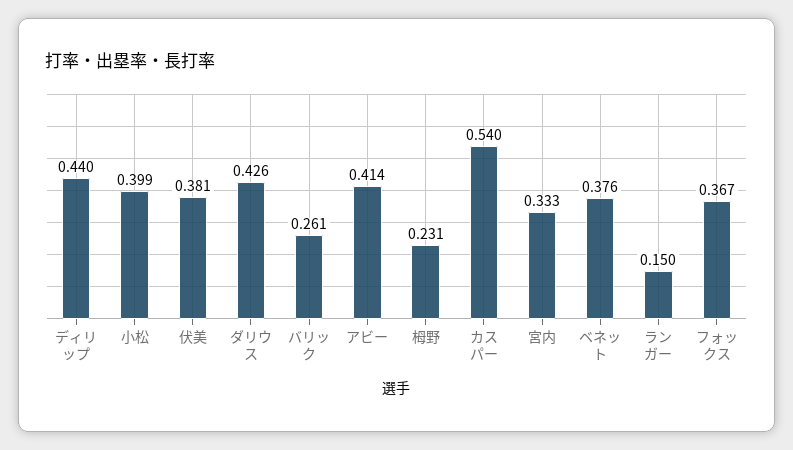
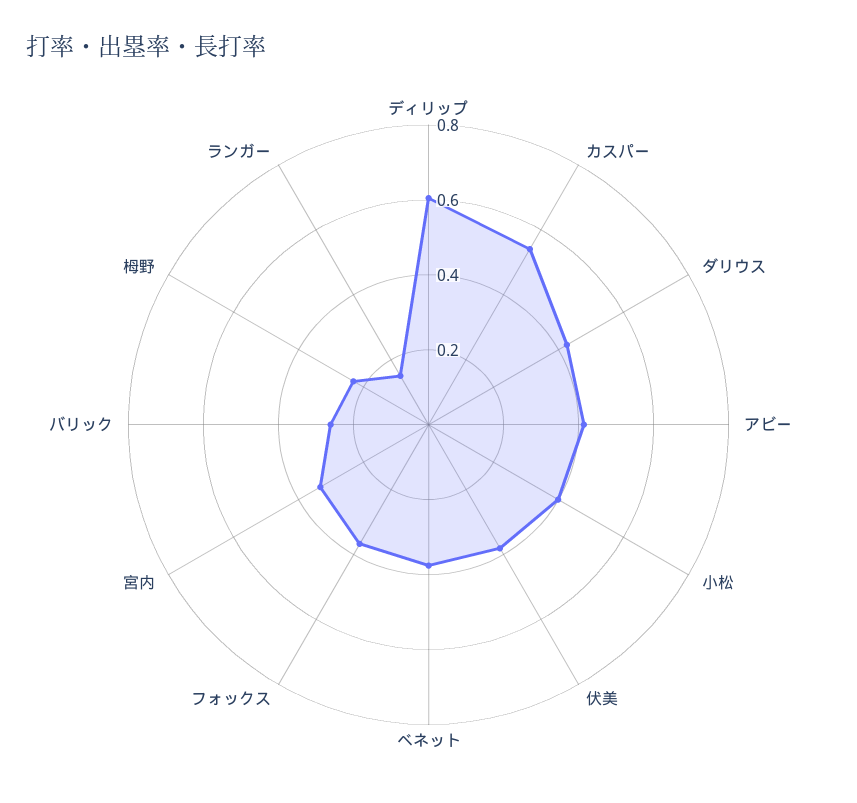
  {
-   "ディリップ": 0.44,
+   "ディリップ": 0.6,
    "小松": 0.399,
    "伏美": 0.381,
    "ダリウス": 0.426,
    "バリック": 0.261,
    "アビー": 0.414,
    "栂野": 0.231,
    "カスパー": 0.54,
    "宮内": 0.333,
    "ベネット": 0.376,
    "ランガー": 0.15,
    "フォックス": 0.367
  }

